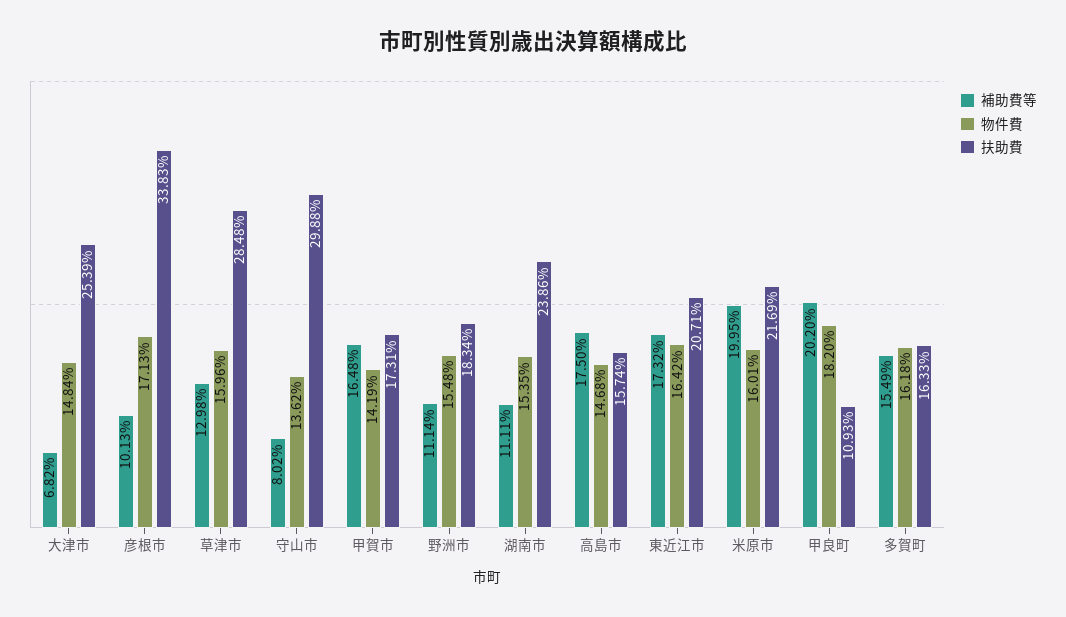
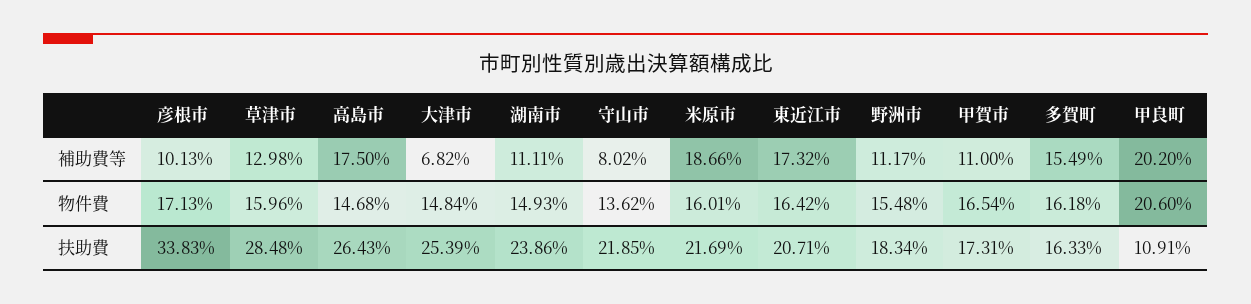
  {
    "補助費等": {
      "大津市": 6.82,
      "彦根市": 10.13,
      "草津市": 12.98,
      "守山市": 8.02,
-     "甲賀市": 16.48,
+     "甲賀市": 11,
-     "野洲市": 11.14,
+     "野洲市": 11.17,
      "湖南市": 11.11,
      "高島市": 17.5,
      "東近江市": 17.32,
-     "米原市": 19.95,
+     "米原市": 18.66,
      "甲良町": 20.2,
      "多賀町": 15.49
    },
    "物件費": {
      "大津市": 14.84,
      "彦根市": 17.13,
      "草津市": 15.96,
      "守山市": 13.62,
-     "甲賀市": 14.19,
+     "甲賀市": 16.54,
      "野洲市": 15.48,
-     "湖南市": 15.35,
+     "湖南市": 14.93,
      "高島市": 14.68,
      "東近江市": 16.42,
      "米原市": 16.01,
-     "甲良町": 18.2,
+     "甲良町": 20.6,
      "多賀町": 16.18
    },
    "扶助費": {
      "大津市": 25.39,
      "彦根市": 33.83,
      "草津市": 28.48,
-     "守山市": 29.88,
+     "守山市": 21.85,
      "甲賀市": 17.31,
      "野洲市": 18.34,
      "湖南市": 23.86,
-     "高島市": 15.74,
+     "高島市": 26.43,
      "東近江市": 20.71,
      "米原市": 21.69,
-     "甲良町": 10.93,
+     "甲良町": 10.91,
      "多賀町": 16.33
    }
  }

